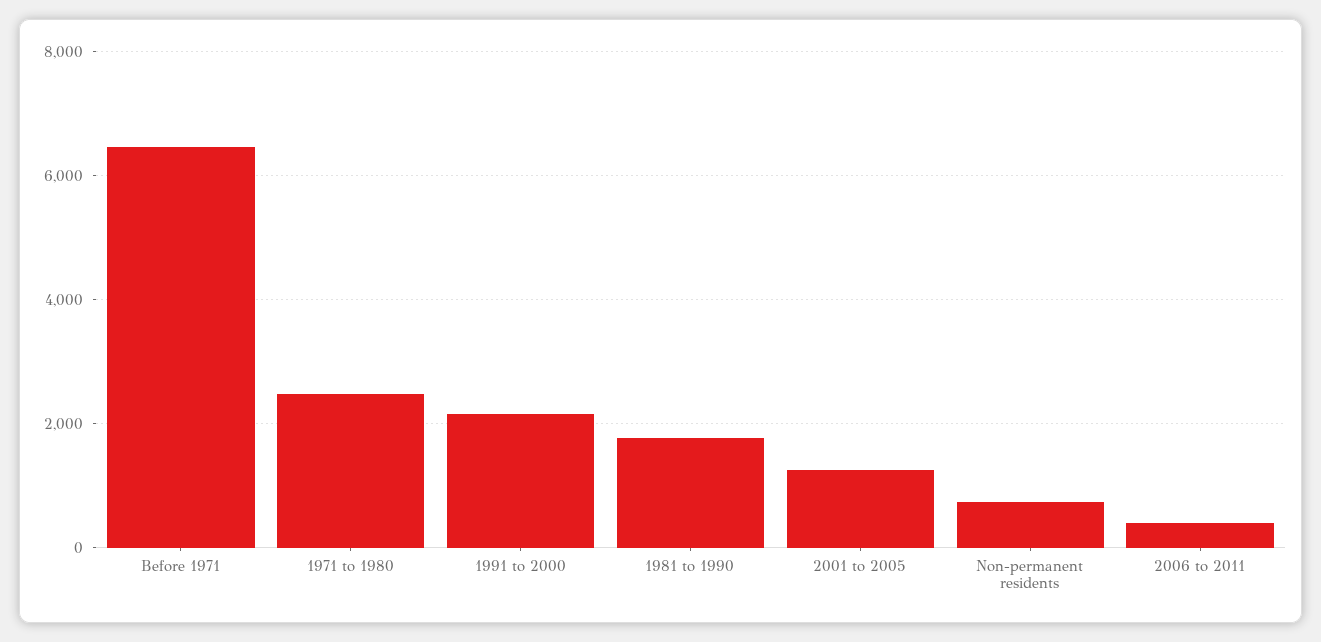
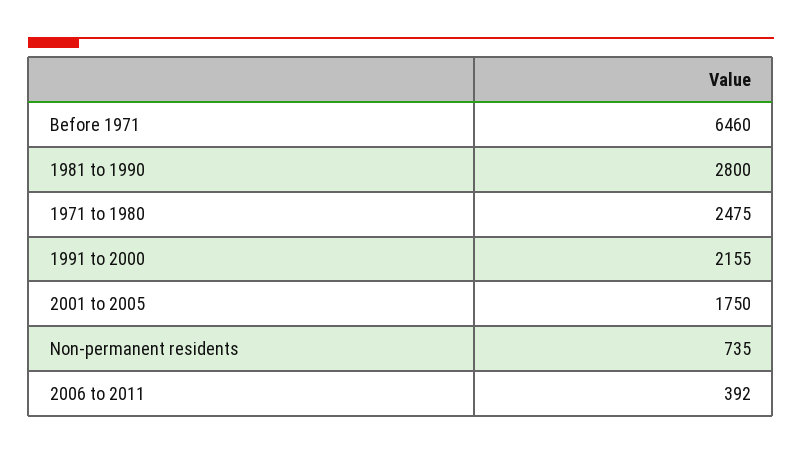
  {
    "Before 1971": 6460,
    "1971 to 1980": 2475,
    "1991 to 2000": 2155,
-   "1981 to 1990": 1800,
+   "1981 to 1990": 2800,
-   "2001 to 2005": 1200,
+   "2001 to 2005": 1750,
    "Non-permanent residents": 735,
    "2006 to 2011": 392
  }

